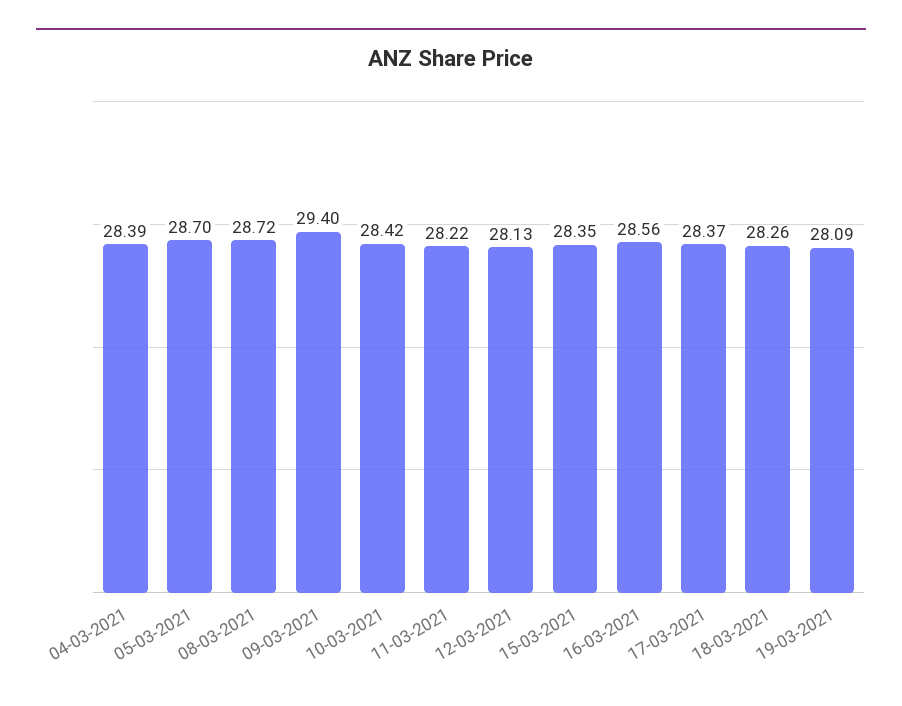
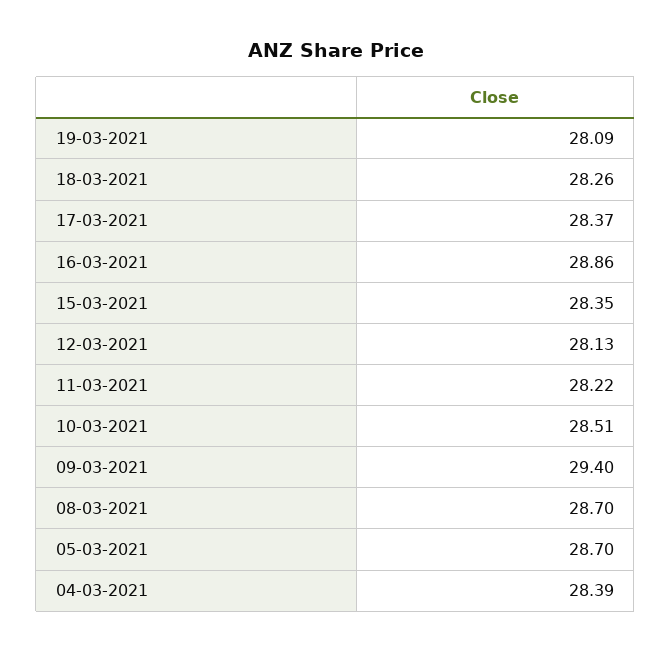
  {
    "04-03-2021": 28.39,
    "05-03-2021": 28.7,
-   "08-03-2021": 28.72,
+   "08-03-2021": 28.7,
    "09-03-2021": 29.4,
-   "10-03-2021": 28.42,
+   "10-03-2021": 28.51,
    "11-03-2021": 28.22,
    "12-03-2021": 28.13,
    "15-03-2021": 28.35,
-   "16-03-2021": 28.56,
+   "16-03-2021": 28.86,
    "17-03-2021": 28.37,
    "18-03-2021": 28.26,
    "19-03-2021": 28.09
  }

